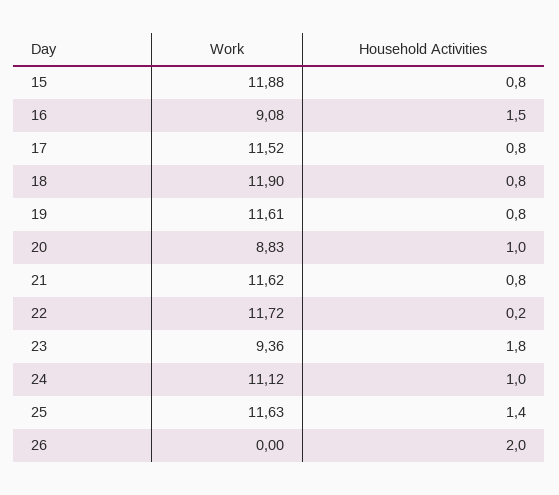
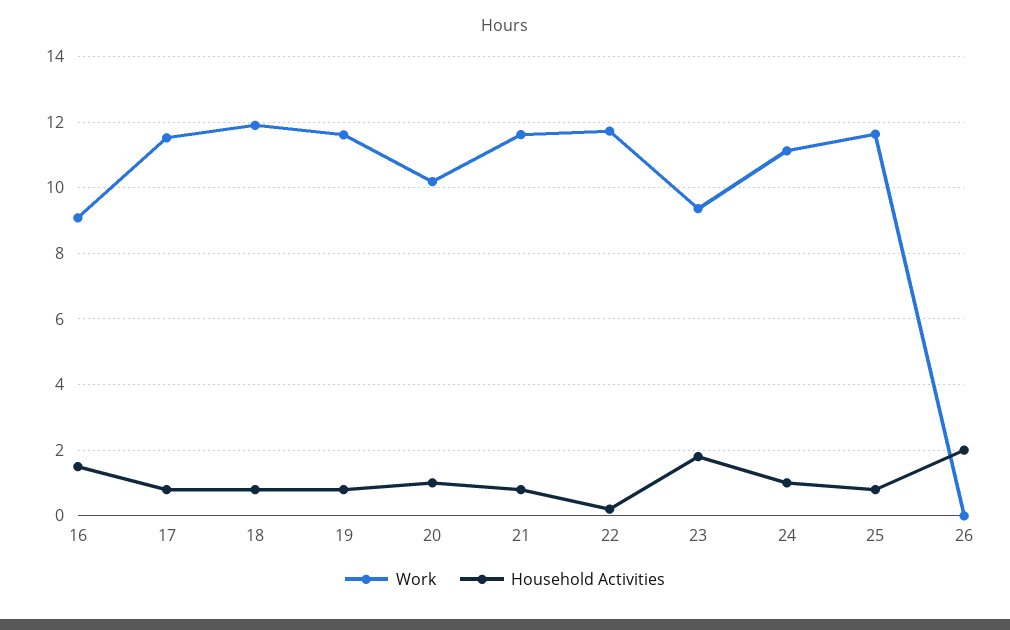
  {
    "Work": {
-     "15": 11.88,
      "16": 9.08,
      "17": 11.52,
      "18": 11.9,
      "19": 11.61,
-     "20": 8.83,
+     "20": 10.2,
      "21": 11.62,
      "22": 11.72,
      "23": 9.36,
      "24": 11.12,
      "25": 11.63,
      "26": 0
    },
    "Household Activities": {
-     "15": 0.8,
      "16": 1.5,
      "17": 0.8,
      "18": 0.8,
      "19": 0.8,
      "20": 1,
      "21": 0.8,
      "22": 0.2,
      "23": 1.8,
      "24": 1,
-     "25": 1.4,
+     "25": 0.8,
      "26": 2
    }
  }

